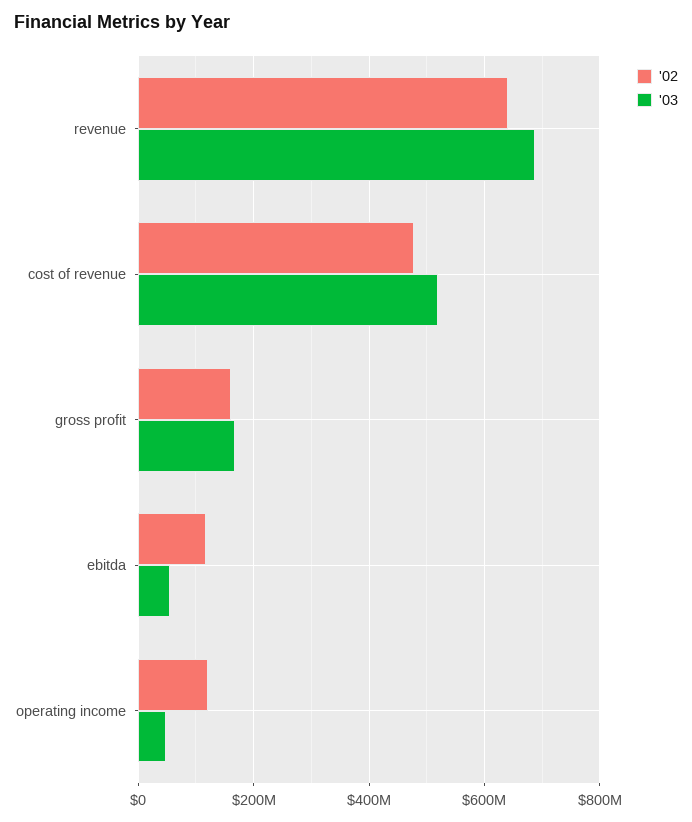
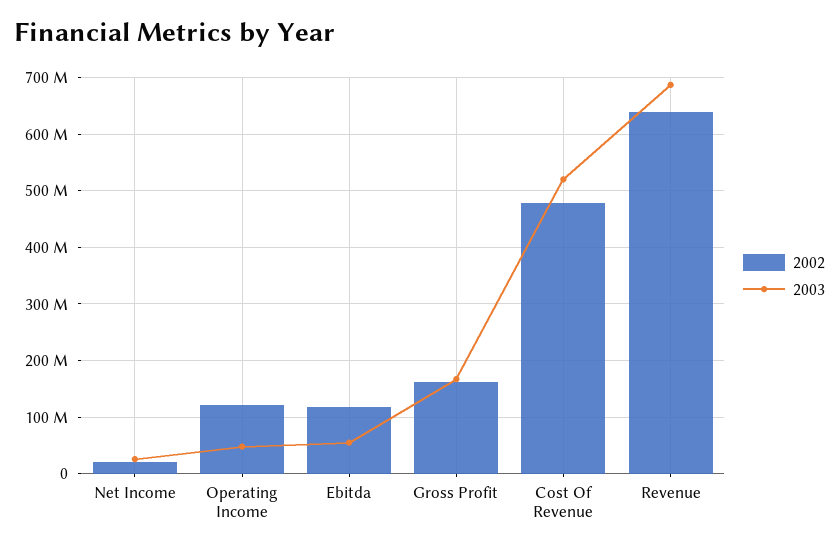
  {
    "'02": {
      "revenue": 640000000,
      "cost of revenue": 480000000,
      "gross profit": 160000000,
      "ebitda": 120000000,
-     "operating income": 120000000
+     "operating income": 120000000,
+     "Net Income": 20000000
    },
    "'03": {
      "revenue": 680000000,
      "cost of revenue": 520000000,
      "gross profit": 160000000,
      "ebitda": 60000000,
-     "operating income": 40000000
+     "operating income": 40000000,
+     "Net Income": 20000000
    }
  }

